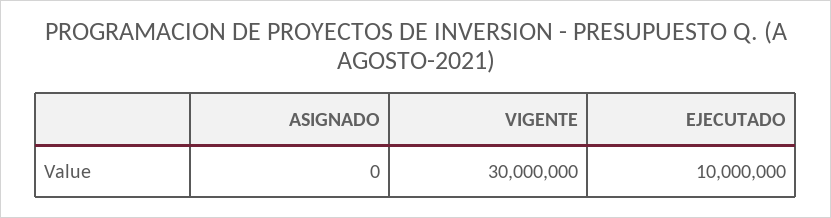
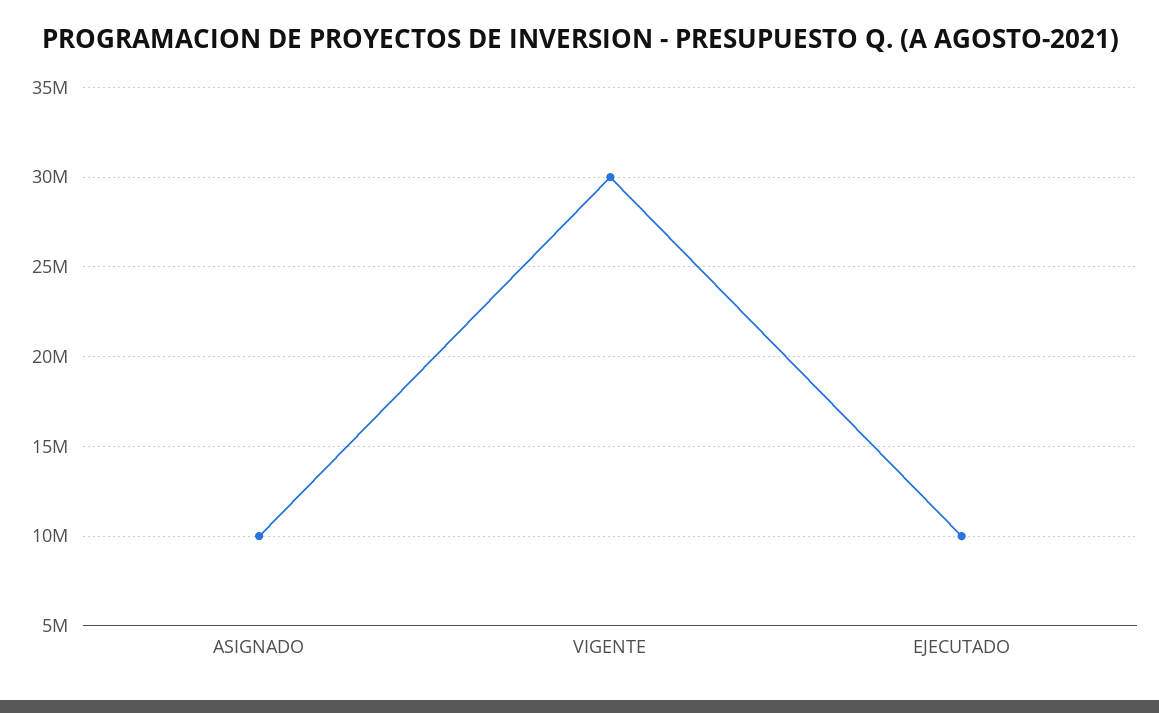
  {
-   "ASIGNADO": 0,
+   "ASIGNADO": 10000000,
    "VIGENTE": 30000000,
    "EJECUTADO": 10000000
  }

